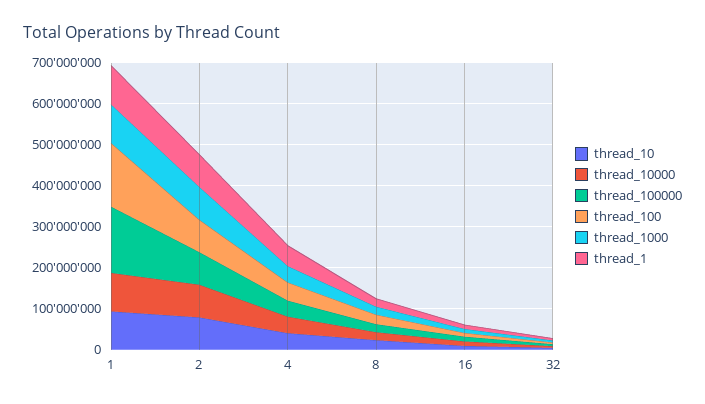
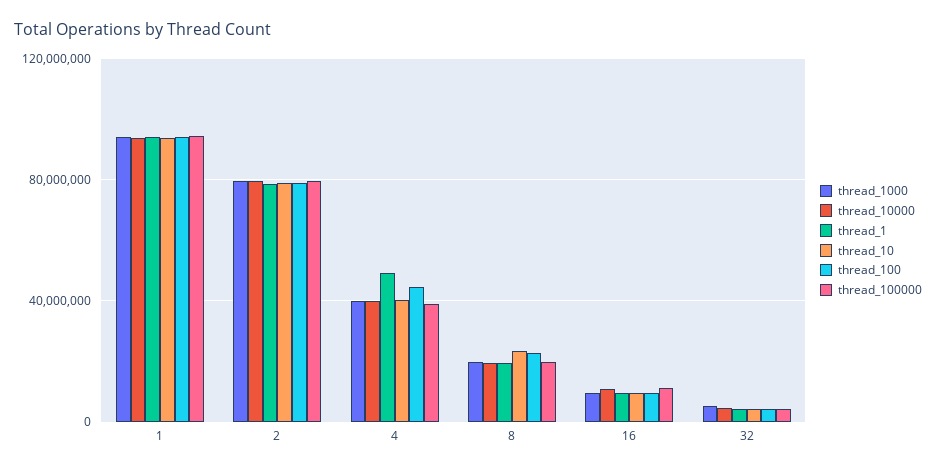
  {
    "thread_10": {
      "1": 95000000,
      "2": 80000000,
      "4": 40000000,
      "8": 25000000,
      "16": 10000000,
      "32": 5000000
    },
    "thread_10000": {
      "1": 95000000,
      "2": 80000000,
      "4": 40000000,
      "8": 20000000,
      "16": 10000000,
      "32": 5000000
    },
    "thread_100000": {
-     "1": 160000000,
+     "1": 95000000,
      "2": 80000000,
      "4": 40000000,
      "8": 20000000,
      "16": 10000000,
      "32": 5000000
    },
    "thread_100": {
-     "1": 160000000,
+     "1": 95000000,
      "2": 80000000,
      "4": 45000000,
      "8": 25000000,
      "16": 10000000,
      "32": 5000000
    },
    "thread_1000": {
      "1": 95000000,
      "2": 80000000,
      "4": 40000000,
      "8": 20000000,
      "16": 10000000,
      "32": 5000000
    },
    "thread_1": {
      "1": 95000000,
      "2": 80000000,
      "4": 50000000,
      "8": 20000000,
      "16": 10000000,
      "32": 5000000
    }
  }

